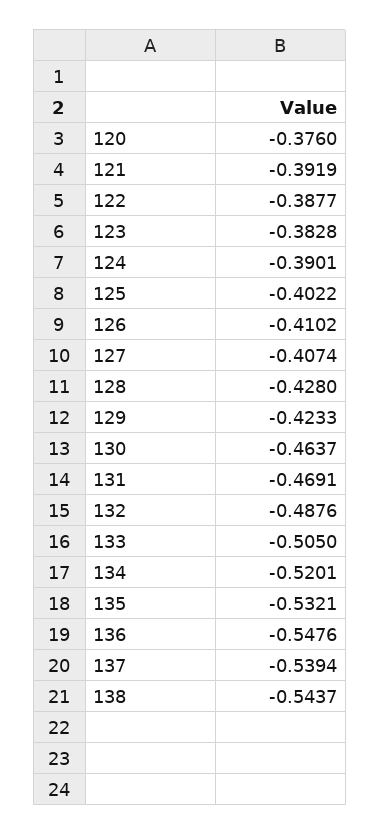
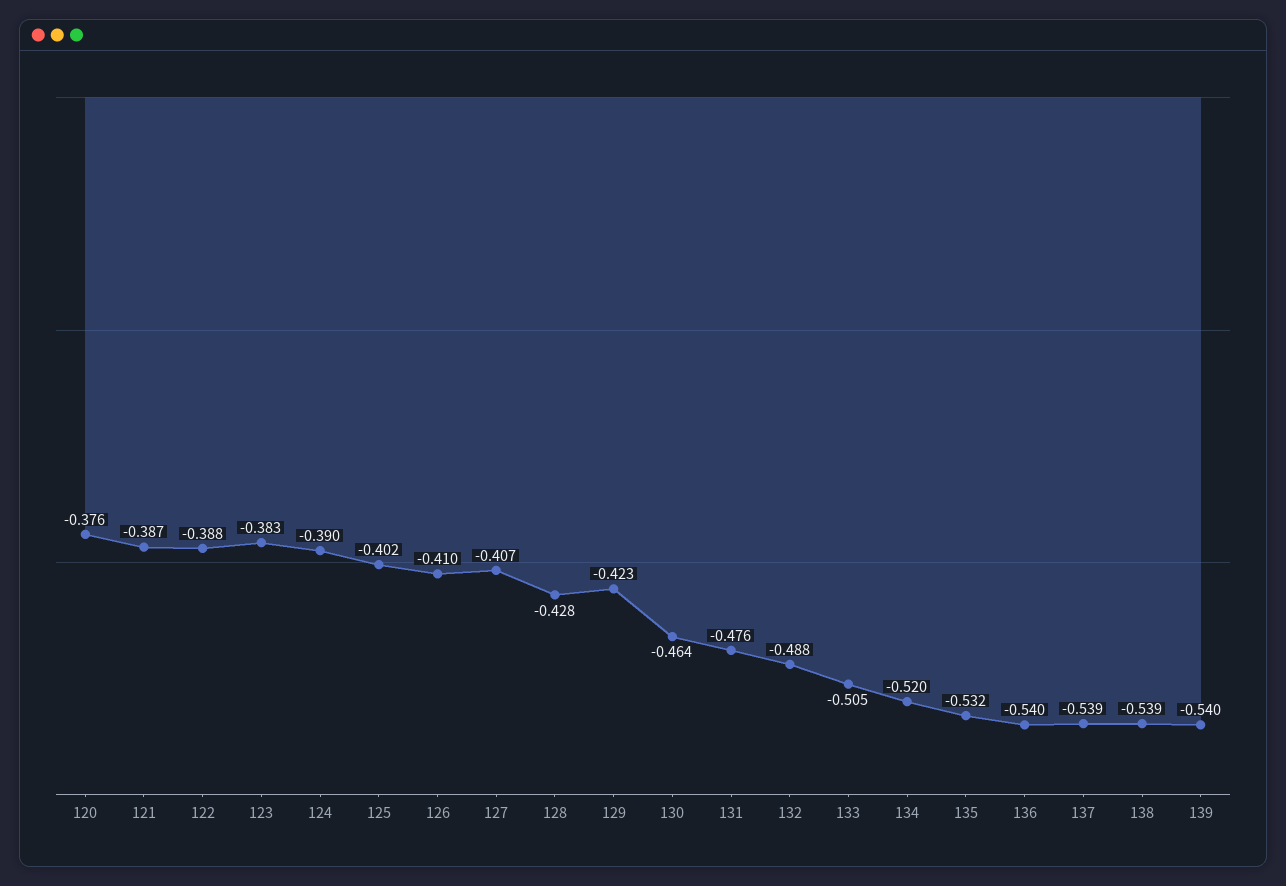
  {
    "120": -0.376,
-   "121": -0.3919,
+   "121": -0.387,
    "122": -0.3877,
    "123": -0.3828,
    "124": -0.3901,
    "125": -0.4022,
    "126": -0.4102,
    "127": -0.4074,
    "128": -0.428,
    "129": -0.4233,
    "130": -0.4637,
-   "131": -0.4691,
+   "131": -0.476,
    "132": -0.4876,
    "133": -0.505,
    "134": -0.5201,
    "135": -0.5321,
-   "136": -0.5476,
+   "136": -0.54,
    "137": -0.5394,
-   "138": -0.5437
+   "138": -0.539,
+   "139": -0.54
  }

